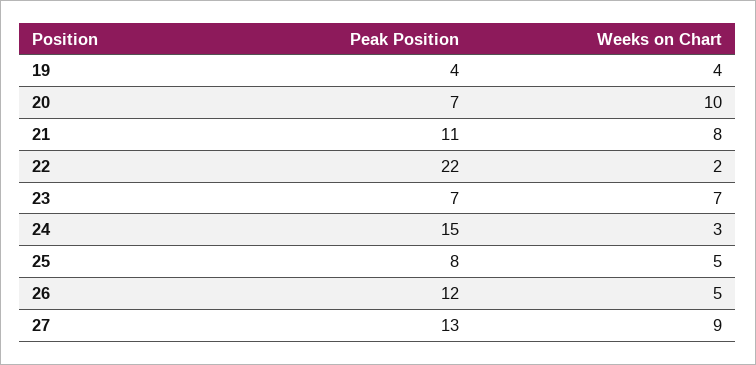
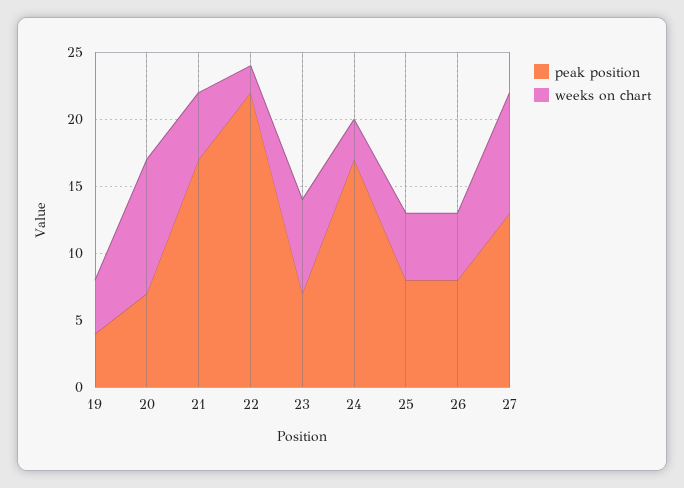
  {
    "Peak Position": {
      "19": 4,
      "20": 7,
-     "21": 11,
+     "21": 17,
      "22": 22,
      "23": 7,
-     "24": 15,
+     "24": 17,
      "25": 8,
-     "26": 12,
+     "26": 8,
      "27": 13
    },
    "Weeks on Chart": {
      "19": 4,
      "20": 10,
-     "21": 8,
+     "21": 5,
      "22": 2,
      "23": 7,
      "24": 3,
      "25": 5,
      "26": 5,
      "27": 9
    }
  }

